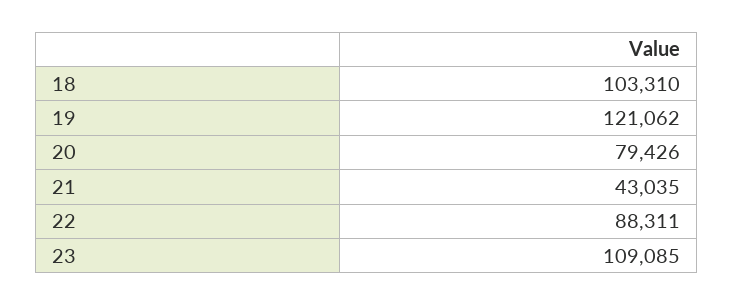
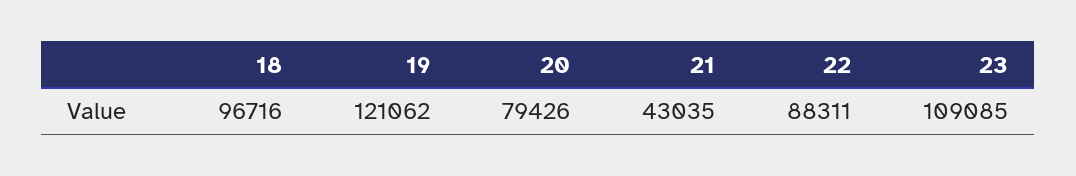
  {
-   "18": 103310,
+   "18": 96716,
    "19": 121062,
    "20": 79426,
    "21": 43035,
    "22": 88311,
    "23": 109085
  }

